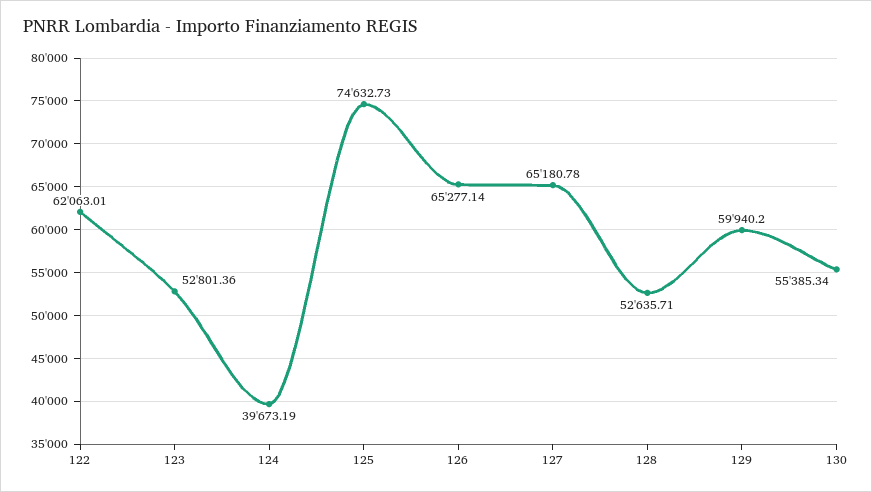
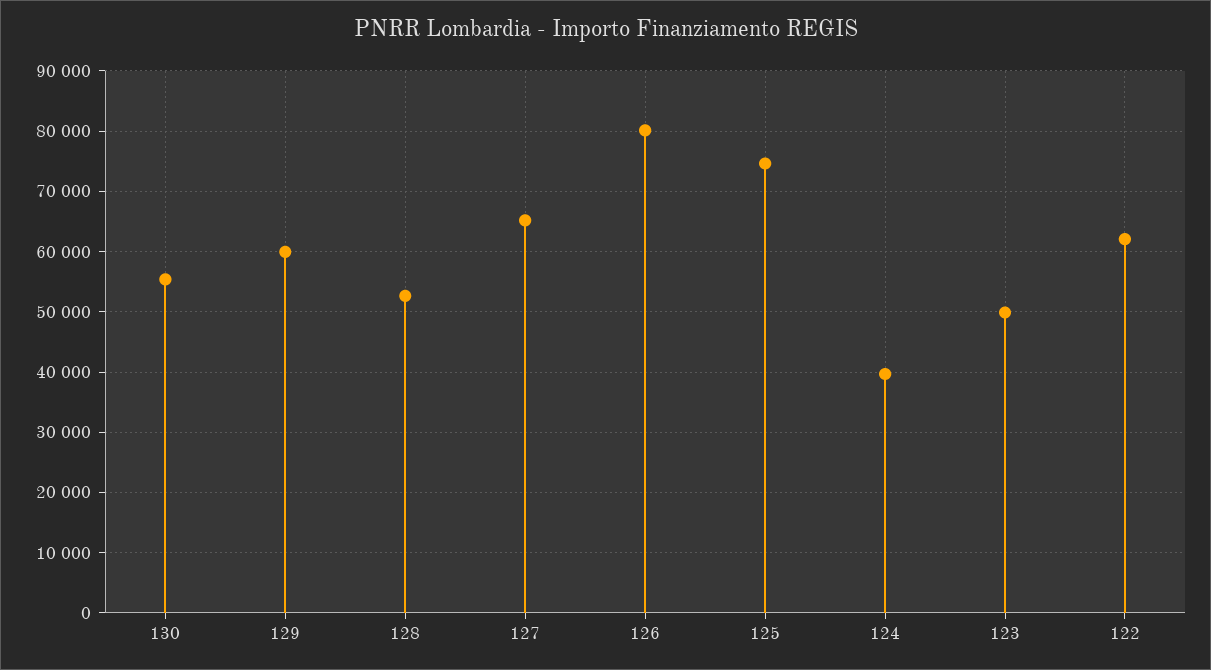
  {
    "122": 62063.01,
-   "123": 52801.36,
+   "123": 50000,
    "124": 39673.19,
    "125": 74632.73,
-   "126": 65277.14,
+   "126": 80000,
    "127": 65180.78,
    "128": 52635.71,
    "129": 59940.2,
    "130": 55385.34
  }

